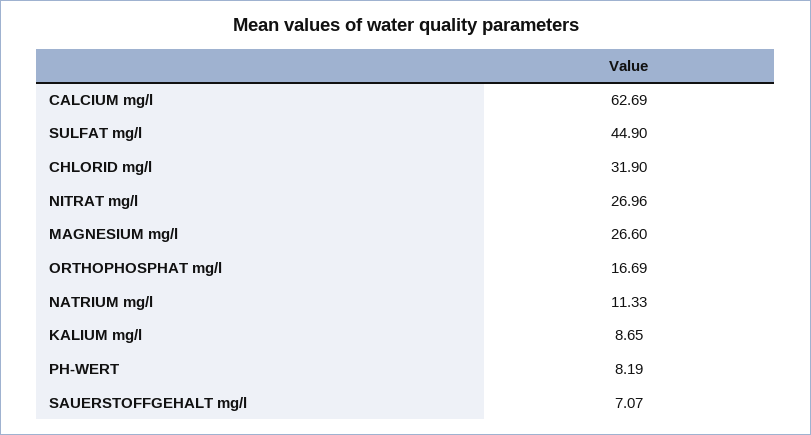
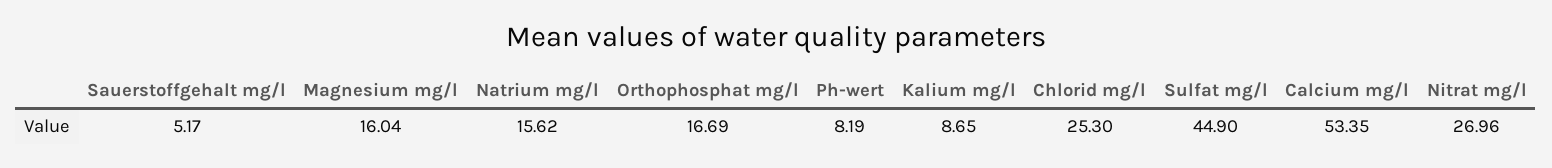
  {
-   "CALCIUM mg/l": 62.69,
+   "CALCIUM mg/l": 53.35,
    "SULFAT mg/l": 44.9,
-   "CHLORID mg/l": 31.9,
+   "CHLORID mg/l": 25.3,
    "NITRAT mg/l": 26.96,
-   "MAGNESIUM mg/l": 26.6,
+   "MAGNESIUM mg/l": 16.04,
    "ORTHOPHOSPHAT mg/l": 16.69,
-   "NATRIUM mg/l": 11.33,
+   "NATRIUM mg/l": 15.62,
    "KALIUM mg/l": 8.65,
    "PH-WERT": 8.19,
-   "SAUERSTOFFGEHALT mg/l": 7.07
+   "SAUERSTOFFGEHALT mg/l": 5.17
  }

